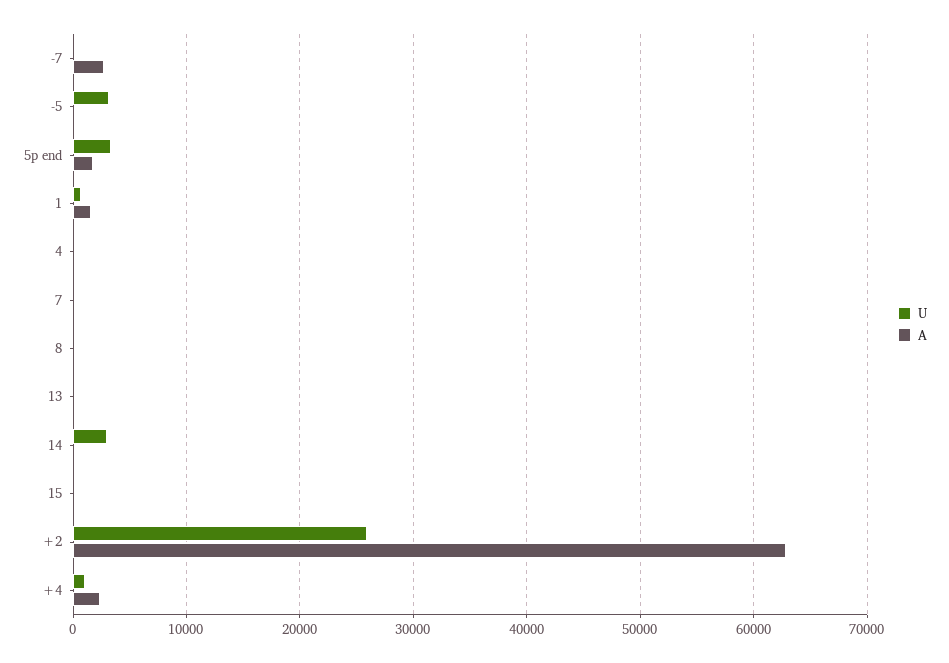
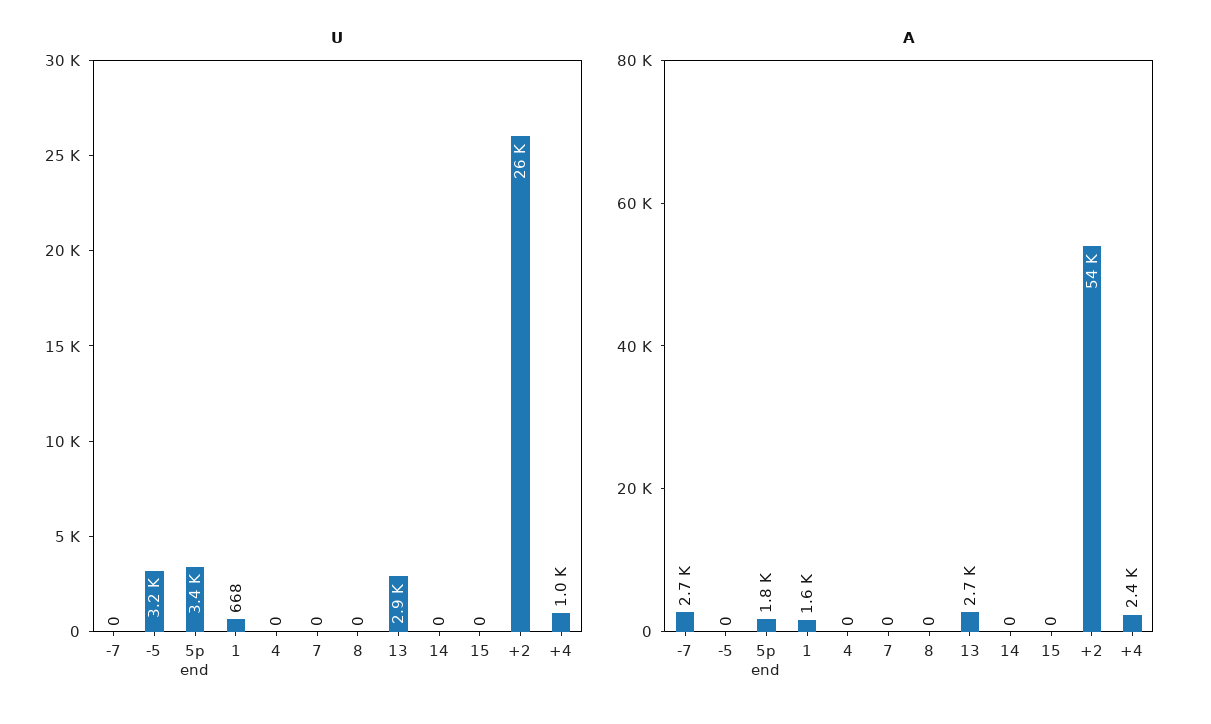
  {
    "U": {
      "-7": 0,
      "-5": 3200,
      "5p end": 3400,
      "1": 668,
      "4": 0,
      "7": 0,
      "8": 0,
-     "13": 0,
+     "13": 2900,
-     "14": 3000,
+     "14": 0,
      "15": 0,
      "+2": 26000,
      "+4": 1000
    },
    "A": {
      "-7": 2700,
      "-5": 0,
      "5p end": 1800,
      "1": 1600,
      "4": 0,
      "7": 0,
      "8": 0,
-     "13": 0,
+     "13": 2700,
      "14": 0,
      "15": 0,
-     "+2": 63000,
+     "+2": 54000,
      "+4": 2400
    }
  }

